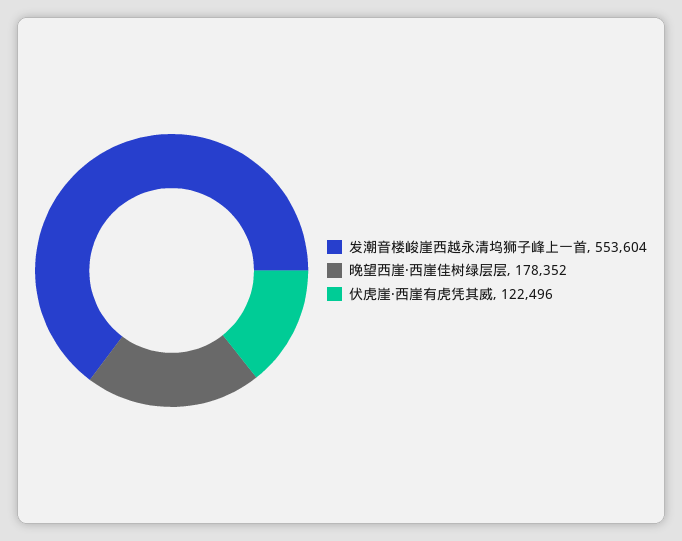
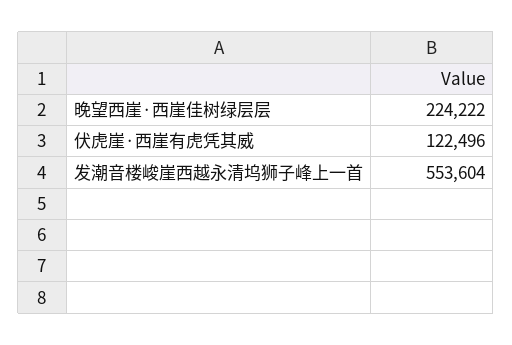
  {
    "发潮音楼峻崖西越永清坞狮子峰上一首": 553604,
-   "晚望西崖·西崖佳树绿层层": 178352,
+   "晚望西崖·西崖佳树绿层层": 224222,
    "伏虎崖·西崖有虎凭其威": 122496
  }

